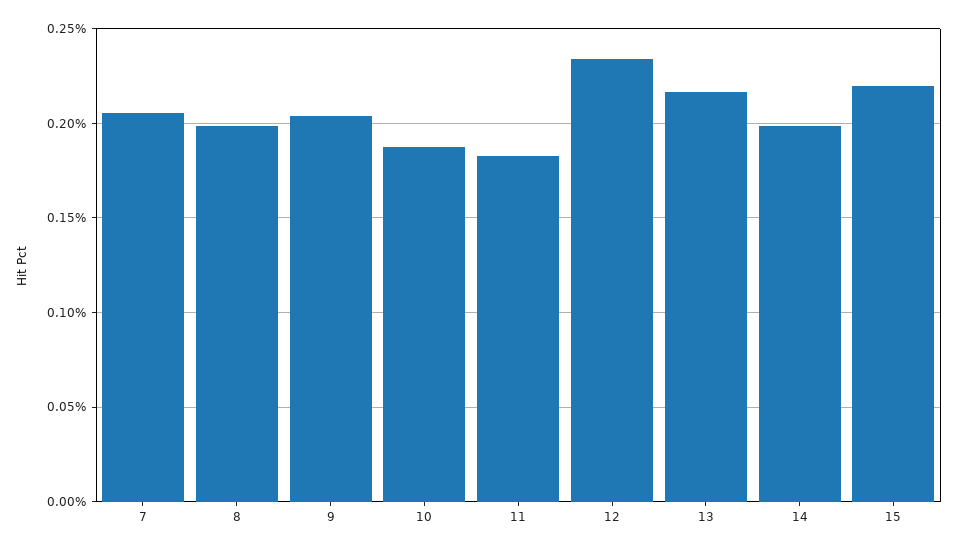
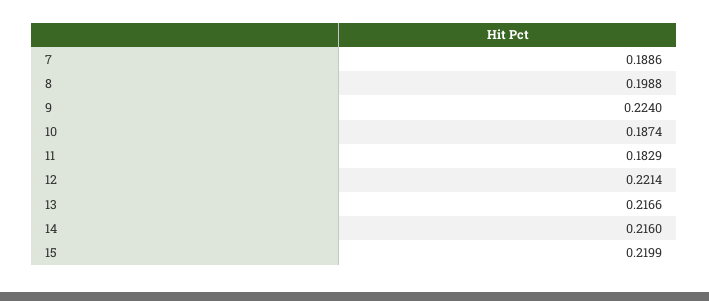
  {
-   "7": 0.205,
+   "7": 0.1886,
    "8": 0.1988,
-   "9": 0.205,
+   "9": 0.224,
    "10": 0.1874,
    "11": 0.1829,
-   "12": 0.235,
+   "12": 0.2214,
    "13": 0.2166,
-   "14": 0.2,
+   "14": 0.216,
    "15": 0.2199
  }

